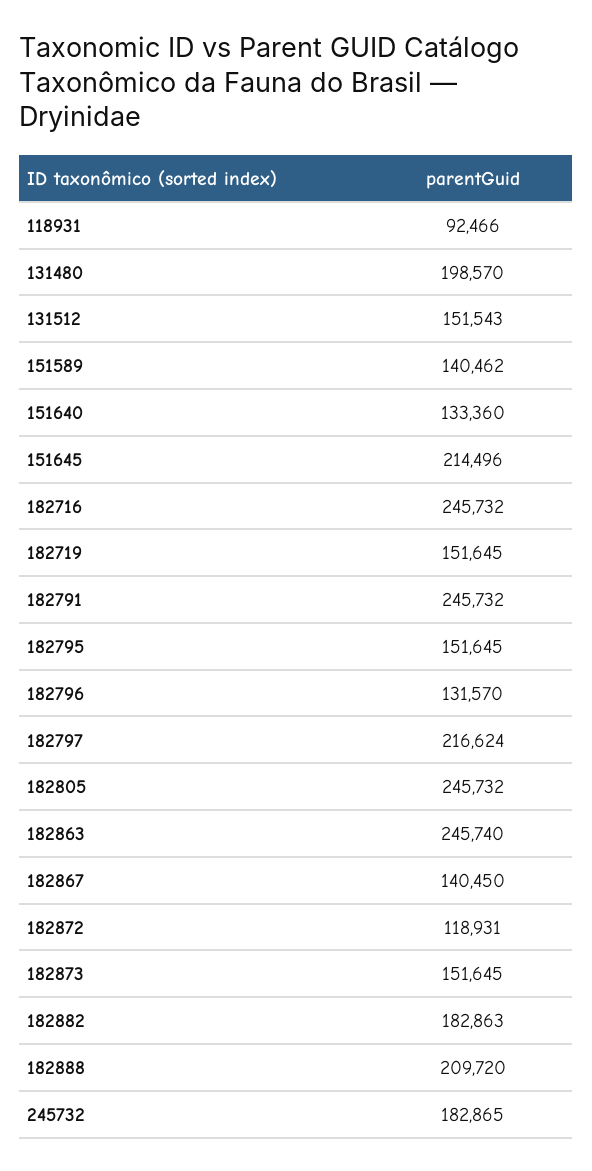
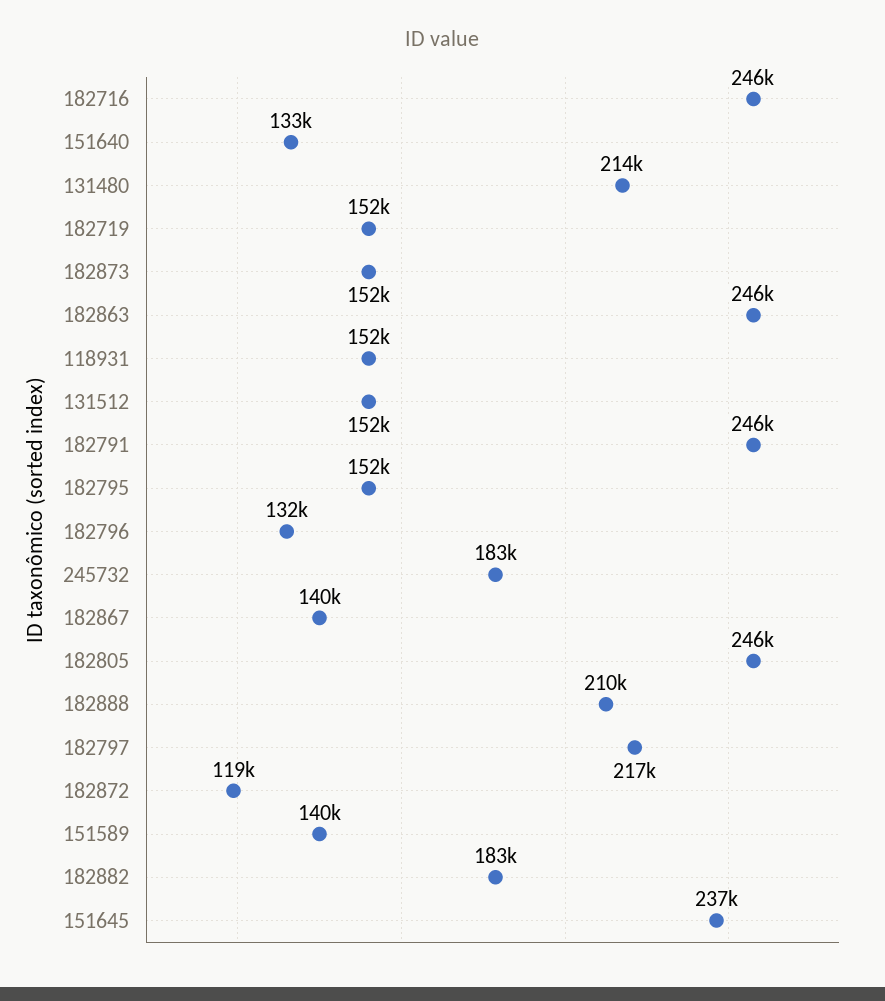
  {
-   "118931": 92466,
+   "118931": 152000,
-   "131480": 198570,
+   "131480": 214000,
    "131512": 151543,
    "151589": 140462,
    "151640": 133360,
-   "151645": 214496,
+   "151645": 237000,
    "182716": 245732,
    "182719": 151645,
    "182791": 245732,
    "182795": 151645,
    "182796": 131570,
    "182797": 216624,
    "182805": 245732,
    "182863": 245740,
    "182867": 140450,
    "182872": 118931,
    "182873": 151645,
    "182882": 182863,
    "182888": 209720,
    "245732": 182865
  }

